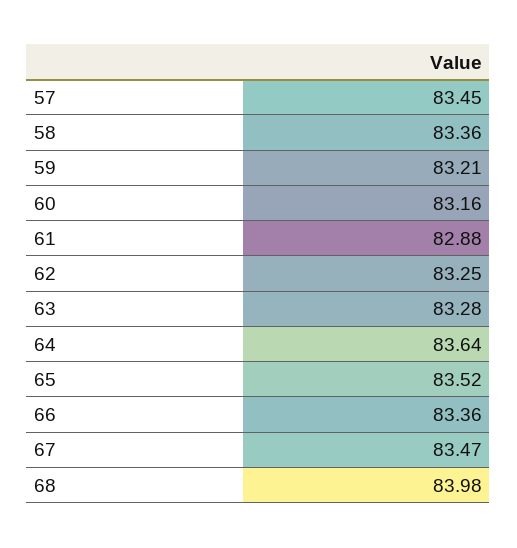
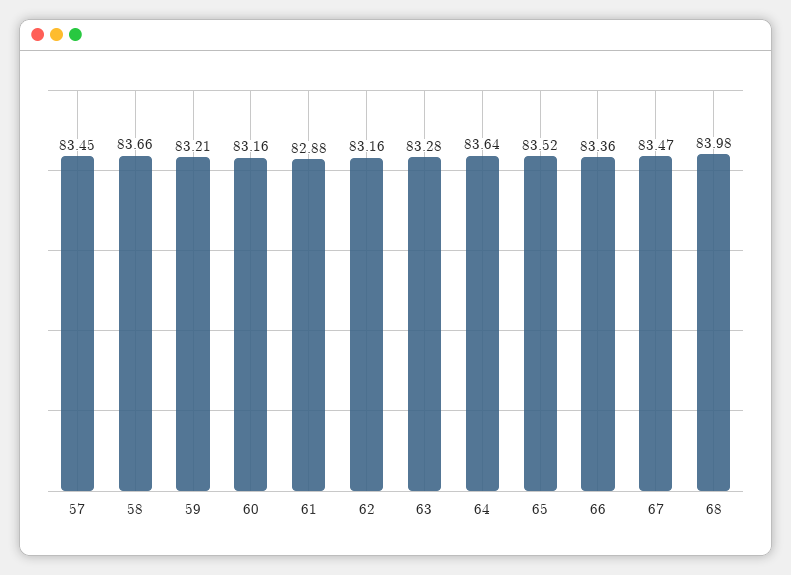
  {
    "57": 83.45,
-   "58": 83.36,
+   "58": 83.66,
    "59": 83.21,
    "60": 83.16,
    "61": 82.88,
-   "62": 83.25,
+   "62": 83.16,
    "63": 83.28,
    "64": 83.64,
    "65": 83.52,
    "66": 83.36,
    "67": 83.47,
    "68": 83.98
  }

